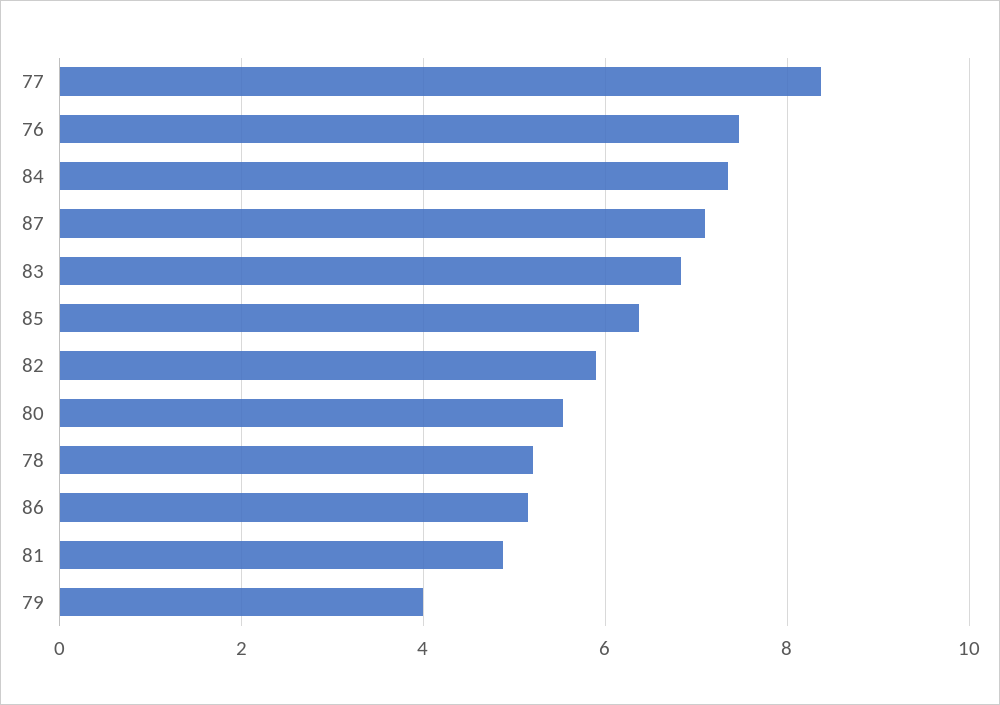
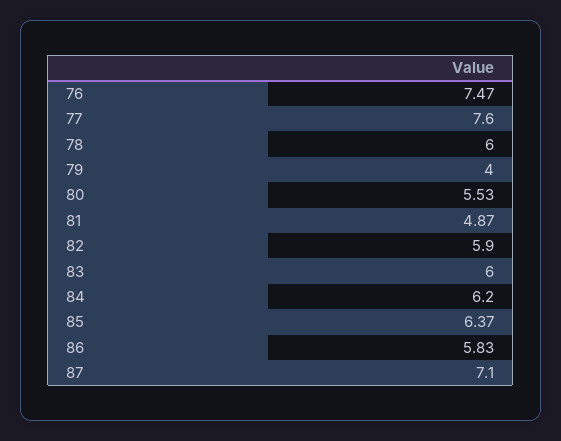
  {
-   "77": 8.4,
+   "77": 7.6,
    "76": 7.47,
-   "84": 7.4,
+   "84": 6.2,
    "87": 7.1,
-   "83": 6.8,
+   "83": 6,
    "85": 6.37,
    "82": 5.9,
    "80": 5.53,
-   "78": 5.2,
+   "78": 6,
-   "86": 5.2,
+   "86": 5.83,
    "81": 4.87,
    "79": 4
  }

